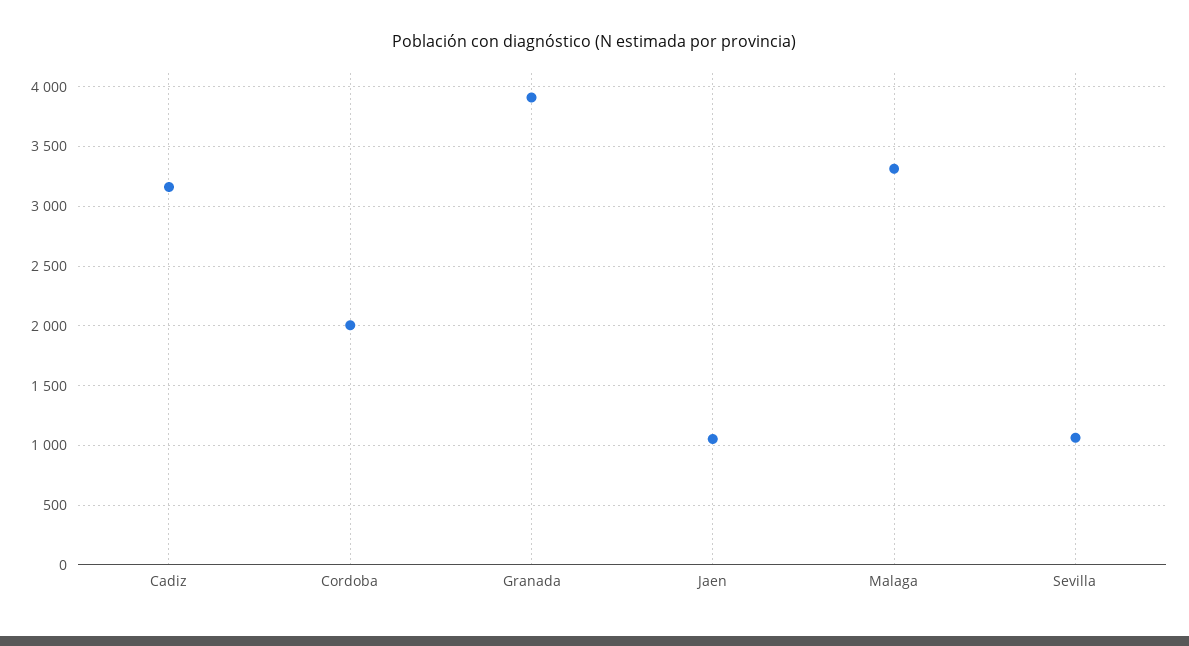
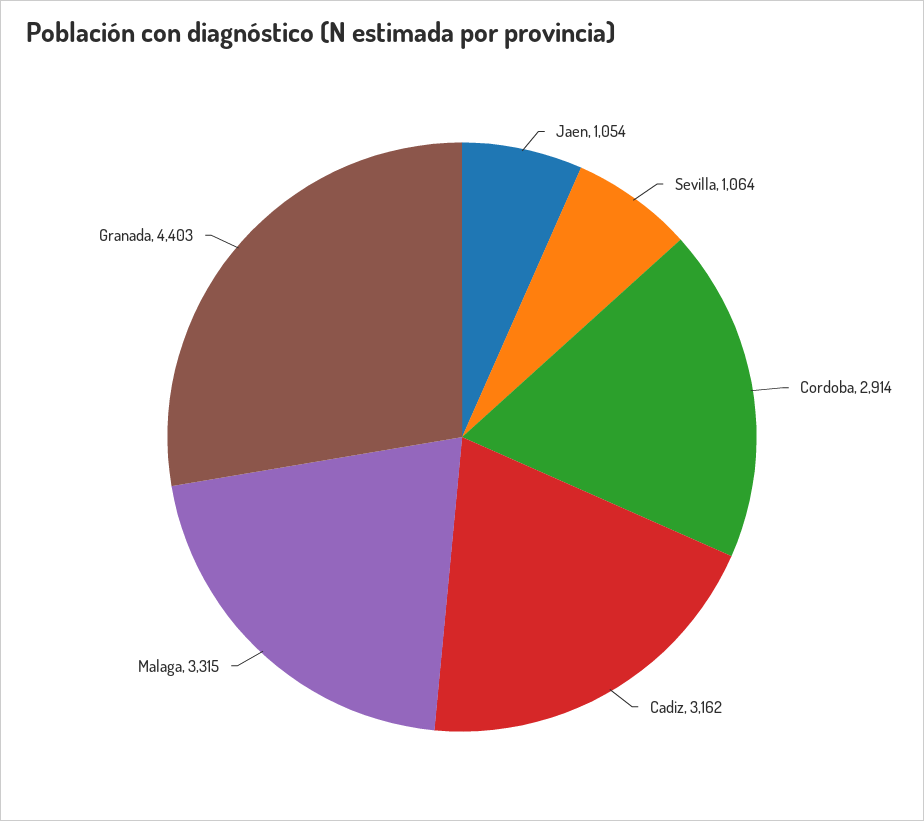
  {
    "Cadiz": 3162,
-   "Cordoba": 2000,
+   "Cordoba": 2914,
-   "Granada": 3900,
+   "Granada": 4403,
    "Jaen": 1054,
    "Malaga": 3315,
    "Sevilla": 1064
  }

